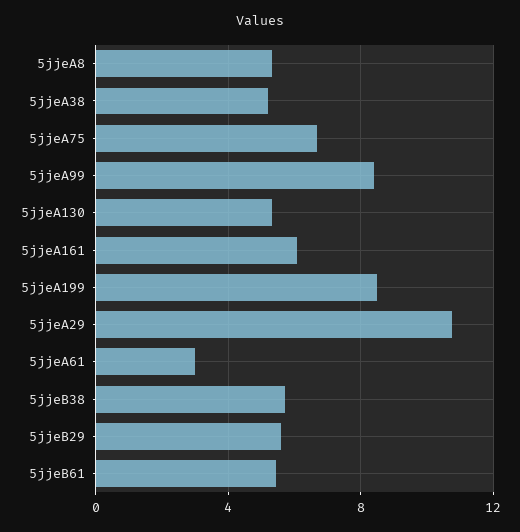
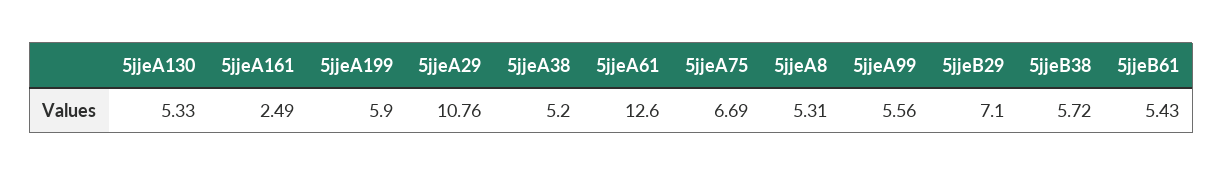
  {
    "5jjeA8": 5.31,
    "5jjeA38": 5.2,
    "5jjeA75": 6.69,
-   "5jjeA99": 8.5,
+   "5jjeA99": 5.56,
    "5jjeA130": 5.33,
-   "5jjeA161": 6,
+   "5jjeA161": 2.49,
-   "5jjeA199": 8.5,
+   "5jjeA199": 5.9,
    "5jjeA29": 10.76,
-   "5jjeA61": 3,
+   "5jjeA61": 12.6,
    "5jjeB38": 5.72,
-   "5jjeB29": 5.5,
+   "5jjeB29": 7.1,
    "5jjeB61": 5.43
  }

